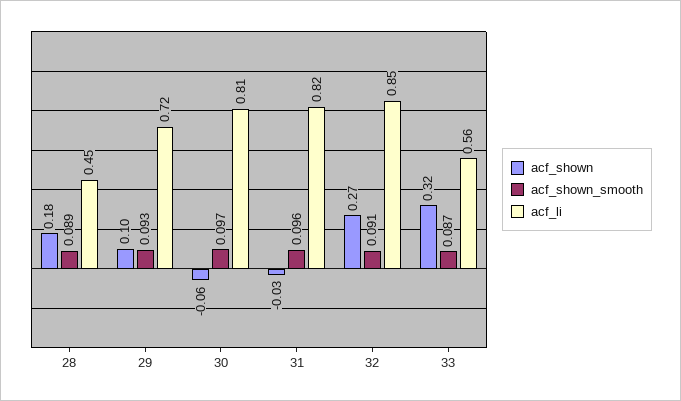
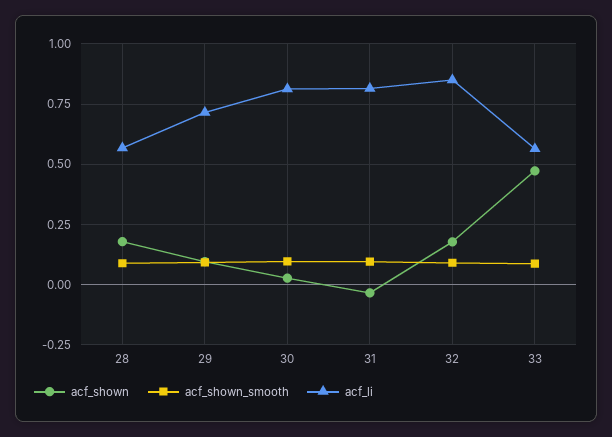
  {
    "acf_shown": {
      "28": 0.18,
      "29": 0.1,
-     "30": -0.06,
+     "30": 0.025,
      "31": -0.03,
-     "32": 0.27,
+     "32": 0.175,
-     "33": 0.32
+     "33": 0.475
    },
    "acf_shown_smooth": {
      "28": 0.089,
      "29": 0.093,
      "30": 0.097,
      "31": 0.096,
      "32": 0.091,
      "33": 0.087
    },
    "acf_li": {
-     "28": 0.45,
+     "28": 0.575,
      "29": 0.72,
      "30": 0.81,
      "31": 0.82,
      "32": 0.85,
      "33": 0.56
    }
  }

